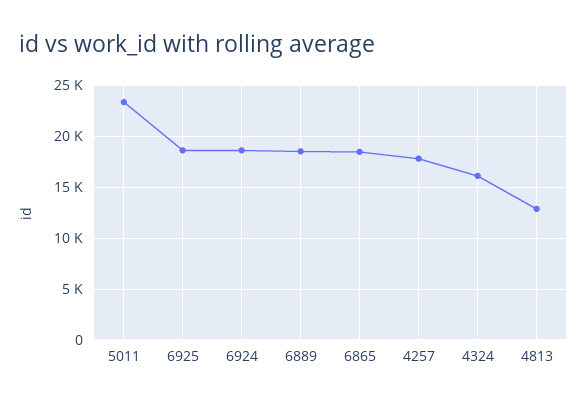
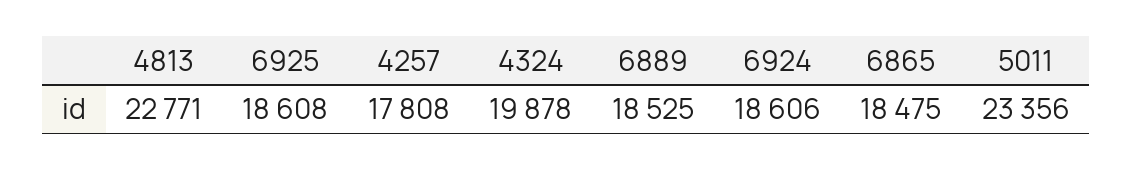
  {
    "5011": 23356,
    "6925": 18608,
    "6924": 18606,
    "6889": 18525,
    "6865": 18475,
    "4257": 17808,
-   "4324": 16000,
+   "4324": 19878,
-   "4813": 13000
+   "4813": 22771
  }

